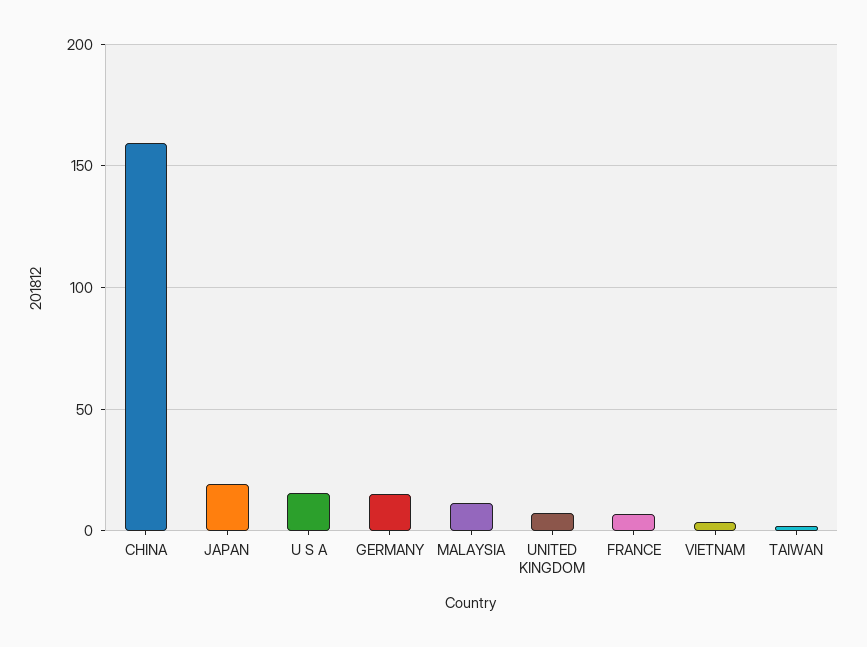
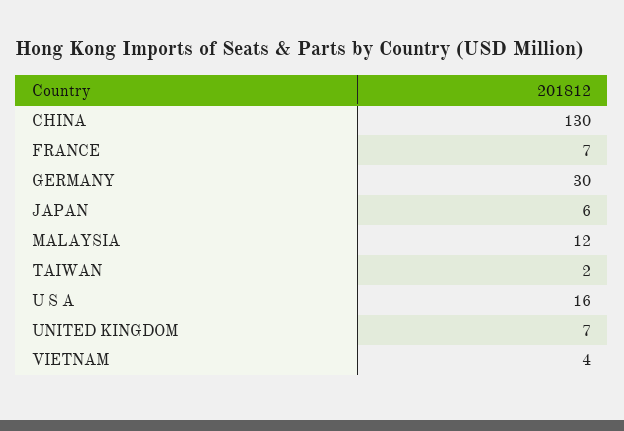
  {
-   "CHINA": 160,
+   "CHINA": 130,
-   "JAPAN": 20,
+   "JAPAN": 6,
    "U S A": 16,
-   "GERMANY": 15,
+   "GERMANY": 30,
    "MALAYSIA": 12,
    "UNITED KINGDOM": 7,
    "FRANCE": 7,
    "VIETNAM": 4,
    "TAIWAN": 2
  }

